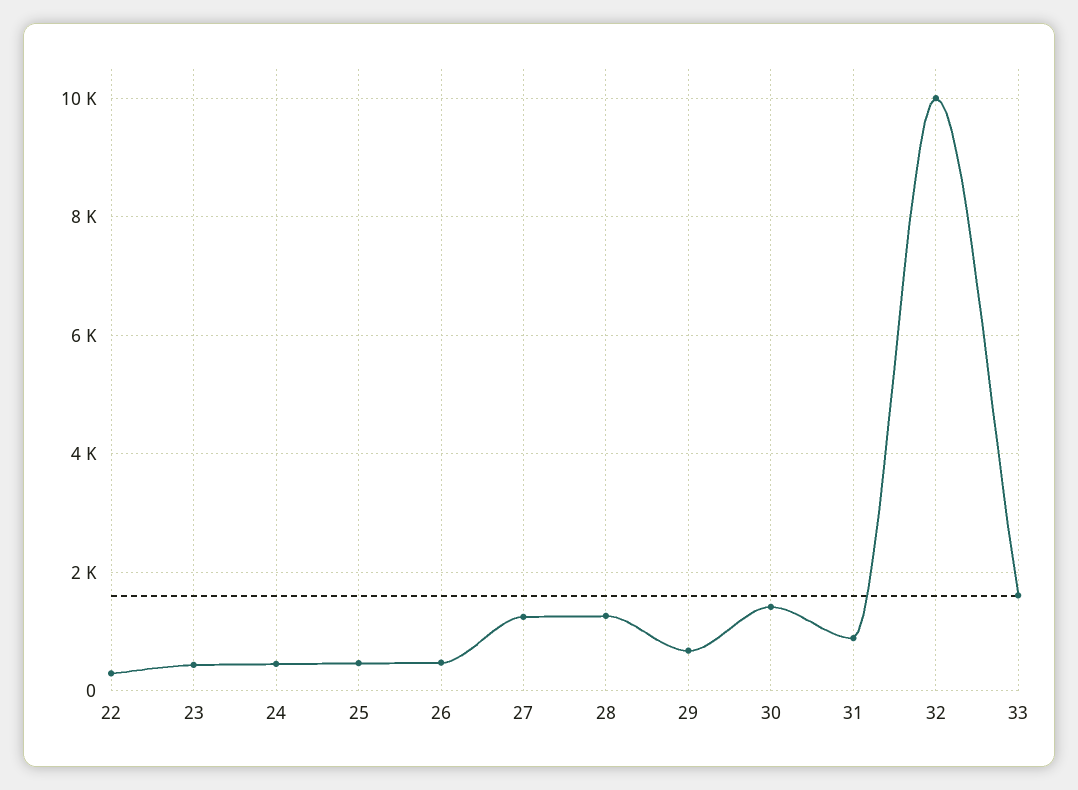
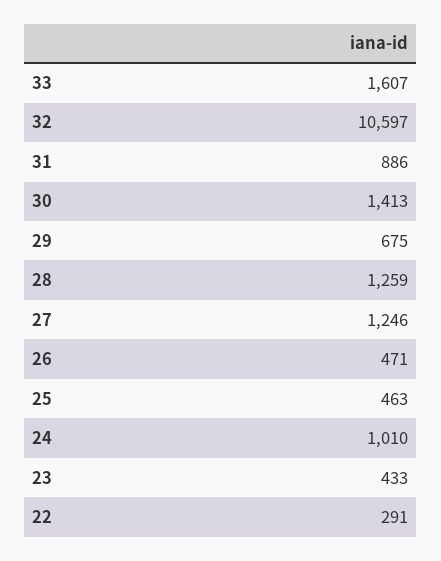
  {
    "22": 291,
    "23": 433,
-   "24": 400,
+   "24": 1010,
    "25": 463,
    "26": 471,
    "27": 1246,
    "28": 1259,
    "29": 675,
    "30": 1413,
    "31": 886,
-   "32": 10000,
+   "32": 10597,
    "33": 1607
  }

